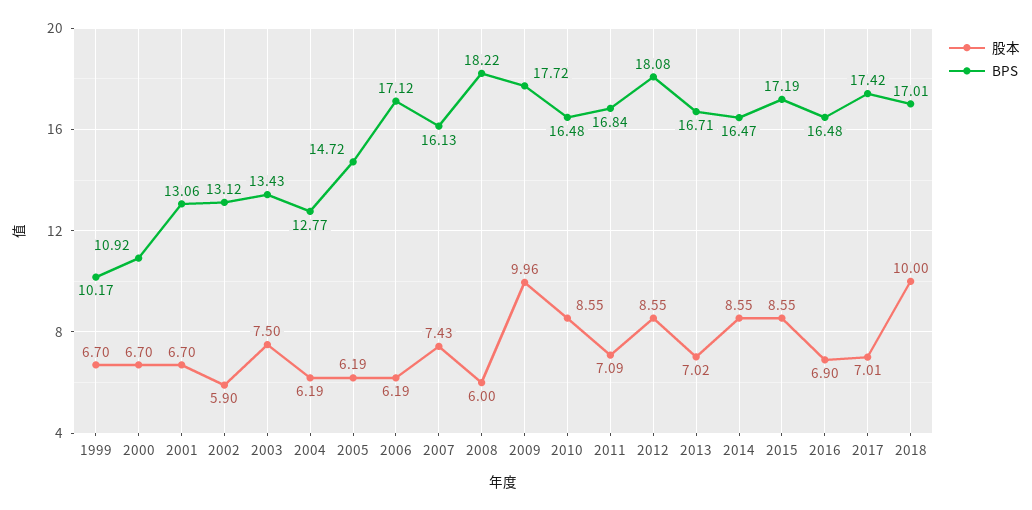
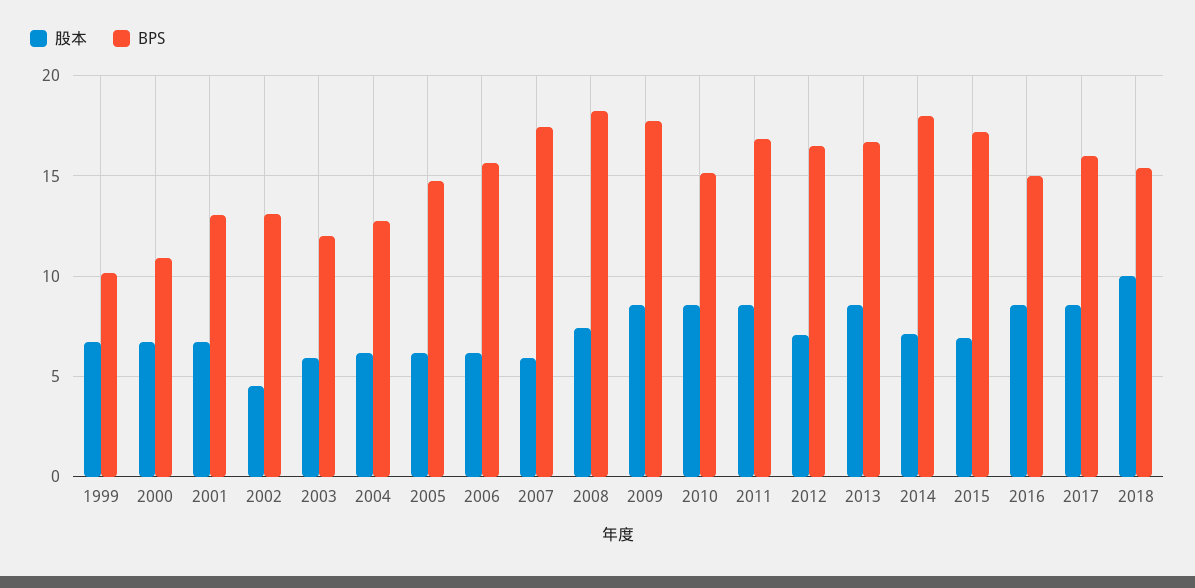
  {
    "股本": {
      "1999": 6.7,
      "2000": 6.7,
      "2001": 6.7,
-     "2002": 5.9,
+     "2002": 4.5,
-     "2003": 7.5,
+     "2003": 6,
      "2004": 6.19,
      "2005": 6.19,
      "2006": 6.19,
-     "2007": 7.43,
+     "2007": 6,
-     "2008": 6,
+     "2008": 7.5,
-     "2009": 9.96,
+     "2009": 8.5,
      "2010": 8.55,
-     "2011": 7.09,
+     "2011": 8.5,
-     "2012": 8.55,
+     "2012": 7,
-     "2013": 7.02,
+     "2013": 8.5,
-     "2014": 8.55,
+     "2014": 7,
-     "2015": 8.55,
+     "2015": 7,
-     "2016": 6.9,
+     "2016": 8.5,
-     "2017": 7.01,
+     "2017": 8.5,
      "2018": 10
    },
    "BPS": {
      "1999": 10.17,
      "2000": 10.92,
      "2001": 13.06,
      "2002": 13.12,
-     "2003": 13.43,
+     "2003": 12,
      "2004": 12.77,
      "2005": 14.72,
-     "2006": 17.12,
+     "2006": 15.5,
-     "2007": 16.13,
+     "2007": 17.5,
      "2008": 18.22,
      "2009": 17.72,
-     "2010": 16.48,
+     "2010": 15,
      "2011": 16.84,
-     "2012": 18.08,
+     "2012": 16.5,
      "2013": 16.71,
-     "2014": 16.47,
+     "2014": 18,
      "2015": 17.19,
-     "2016": 16.48,
+     "2016": 15,
-     "2017": 17.42,
+     "2017": 16,
-     "2018": 17.01
+     "2018": 15.5
    }
  }

